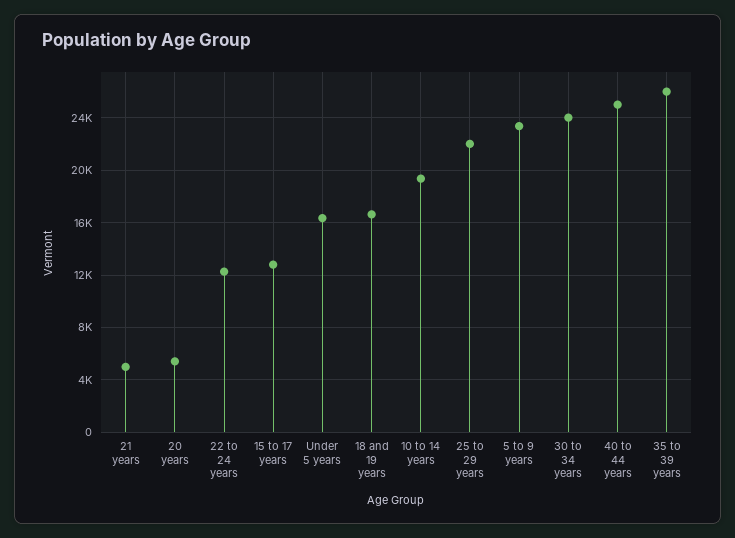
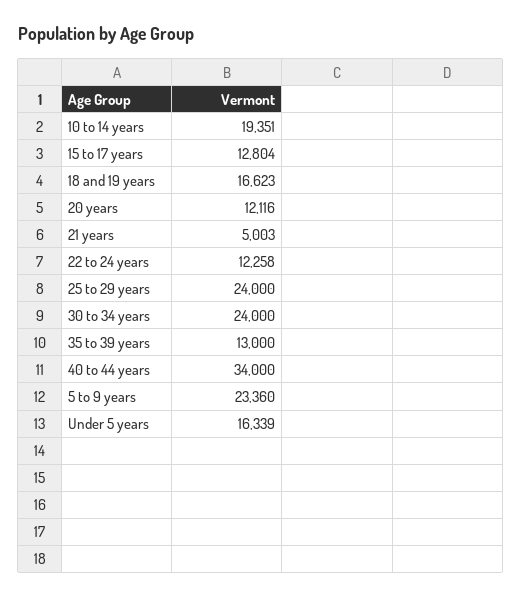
  {
    "21 years": 5003,
-   "20 years": 5500,
+   "20 years": 12116,
    "22 to 24 years": 12258,
    "15 to 17 years": 12804,
    "Under 5 years": 16339,
    "18 and 19 years": 16623,
    "10 to 14 years": 19351,
-   "25 to 29 years": 22000,
+   "25 to 29 years": 24000,
    "5 to 9 years": 23360,
    "30 to 34 years": 24000,
-   "40 to 44 years": 25000,
+   "40 to 44 years": 34000,
-   "35 to 39 years": 26000
+   "35 to 39 years": 13000
  }

